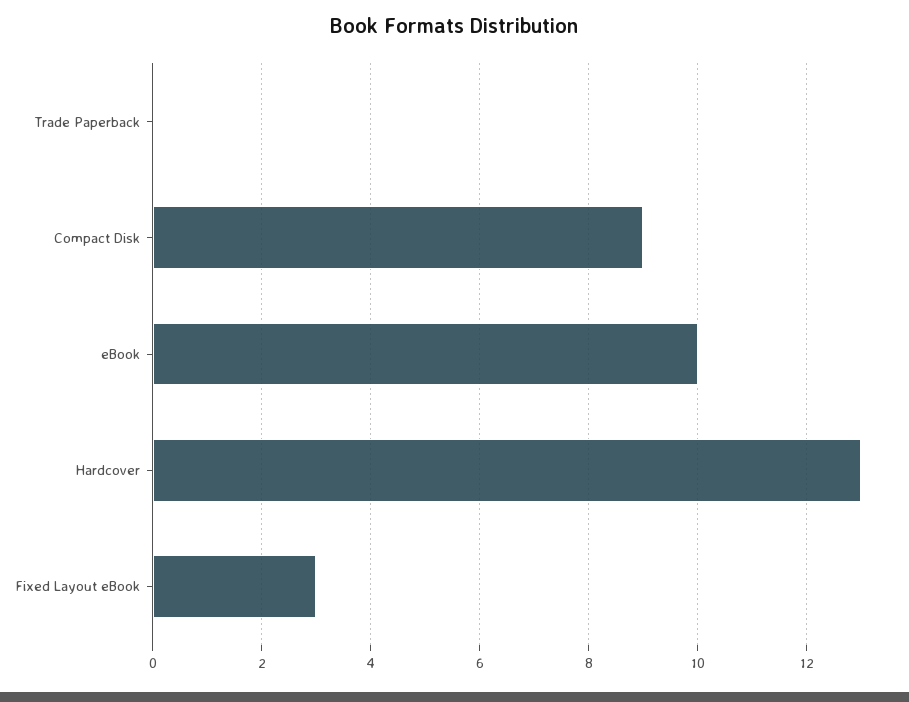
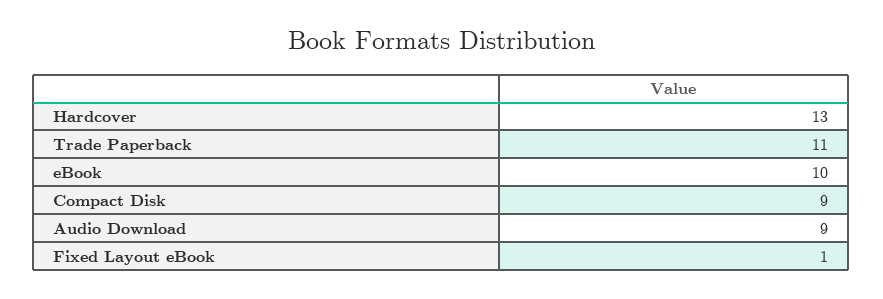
  {
-   "Trade Paperback": 0,
+   "Trade Paperback": 11,
    "Compact Disk": 9,
    "eBook": 10,
    "Hardcover": 13,
-   "Fixed Layout eBook": 3
+   "Fixed Layout eBook": 1,
+   "Audio Download": 9
  }

